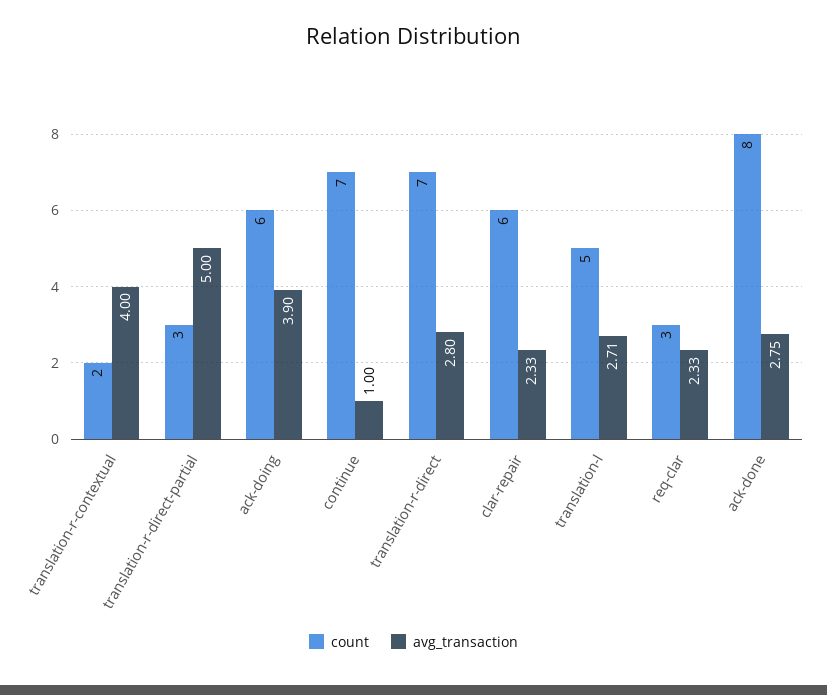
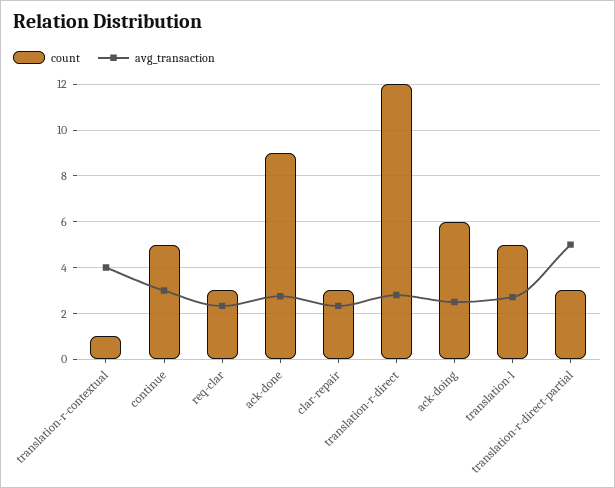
  {
    "count": {
-     "translation-r-contextual": 2,
+     "translation-r-contextual": 1,
      "translation-r-direct-partial": 3,
      "ack-doing": 6,
-     "continue": 7,
+     "continue": 5,
-     "translation-r-direct": 7,
+     "translation-r-direct": 12,
-     "clar-repair": 6,
+     "clar-repair": 3,
      "translation-l": 5,
      "req-clar": 3,
-     "ack-done": 8
+     "ack-done": 9
    },
    "avg_transaction": {
      "translation-r-contextual": 4,
      "translation-r-direct-partial": 5,
-     "ack-doing": 3.9,
+     "ack-doing": 2.5,
-     "continue": 1,
+     "continue": 3,
      "translation-r-direct": 2.8,
      "clar-repair": 2.33,
      "translation-l": 2.71,
      "req-clar": 2.33,
      "ack-done": 2.75
    }
  }

